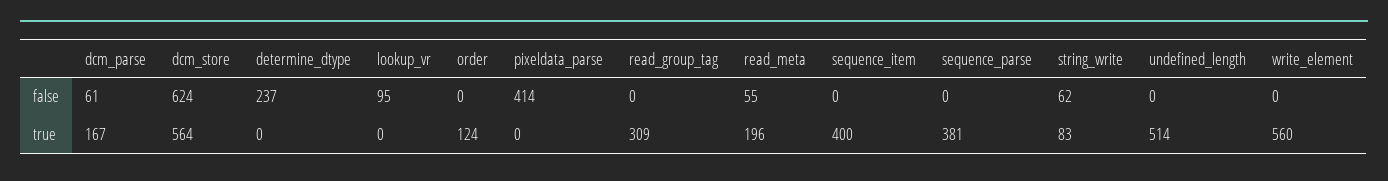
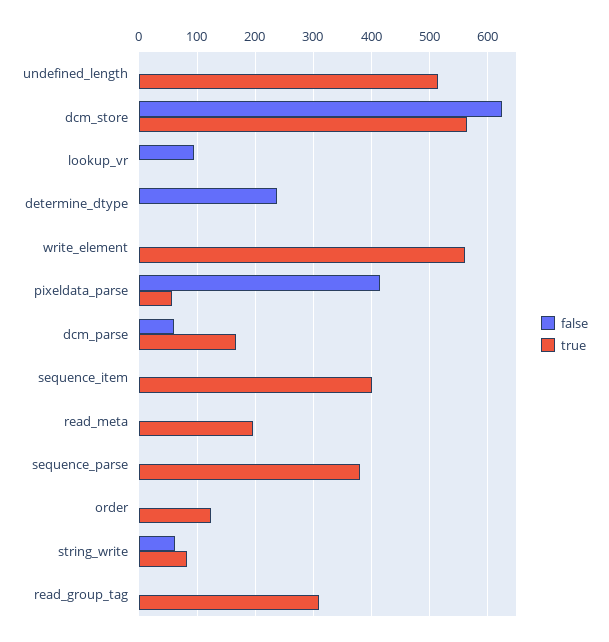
  {
    "false": {
      "dcm_parse": 61,
      "dcm_store": 624,
      "determine_dtype": 237,
      "lookup_vr": 95,
      "order": 0,
      "pixeldata_parse": 414,
      "read_group_tag": 0,
-     "read_meta": 55,
+     "read_meta": 0,
      "sequence_item": 0,
      "sequence_parse": 0,
      "string_write": 62,
      "undefined_length": 0,
      "write_element": 0
    },
    "true": {
      "dcm_parse": 167,
      "dcm_store": 564,
      "determine_dtype": 0,
      "lookup_vr": 0,
      "order": 124,
-     "pixeldata_parse": 0,
+     "pixeldata_parse": 60,
      "read_group_tag": 309,
      "read_meta": 196,
      "sequence_item": 400,
      "sequence_parse": 381,
      "string_write": 83,
      "undefined_length": 514,
      "write_element": 560
    }
  }

